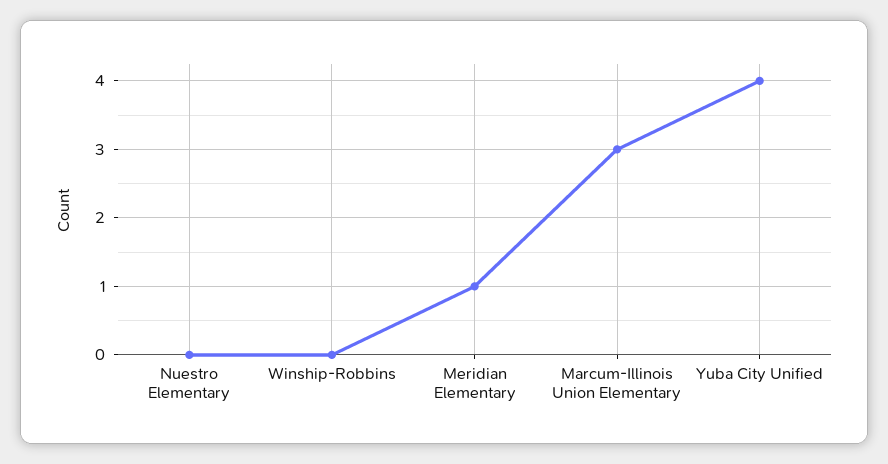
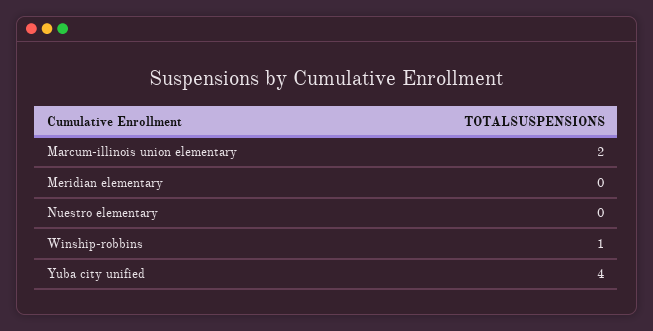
  {
    "Nuestro Elementary": 0,
-   "Winship-Robbins": 0,
+   "Winship-Robbins": 1,
-   "Meridian Elementary": 1,
+   "Meridian Elementary": 0,
-   "Marcum-Illinois Union Elementary": 3,
+   "Marcum-Illinois Union Elementary": 2,
    "Yuba City Unified": 4
  }

